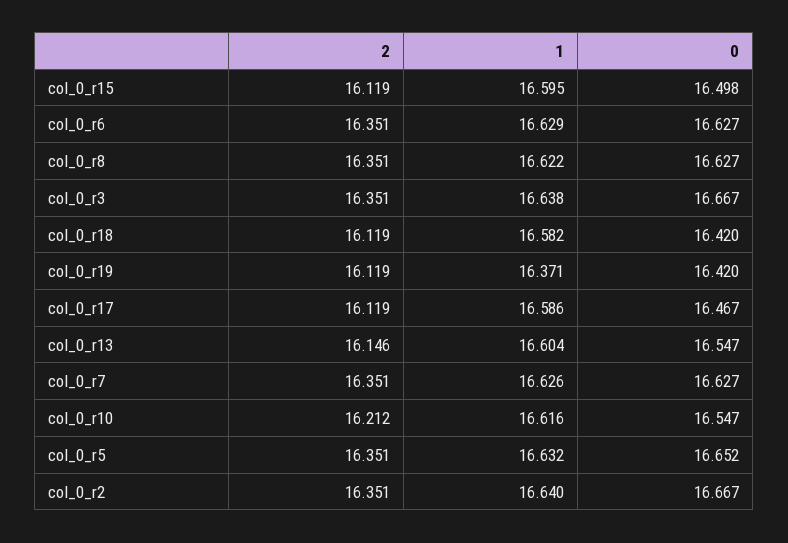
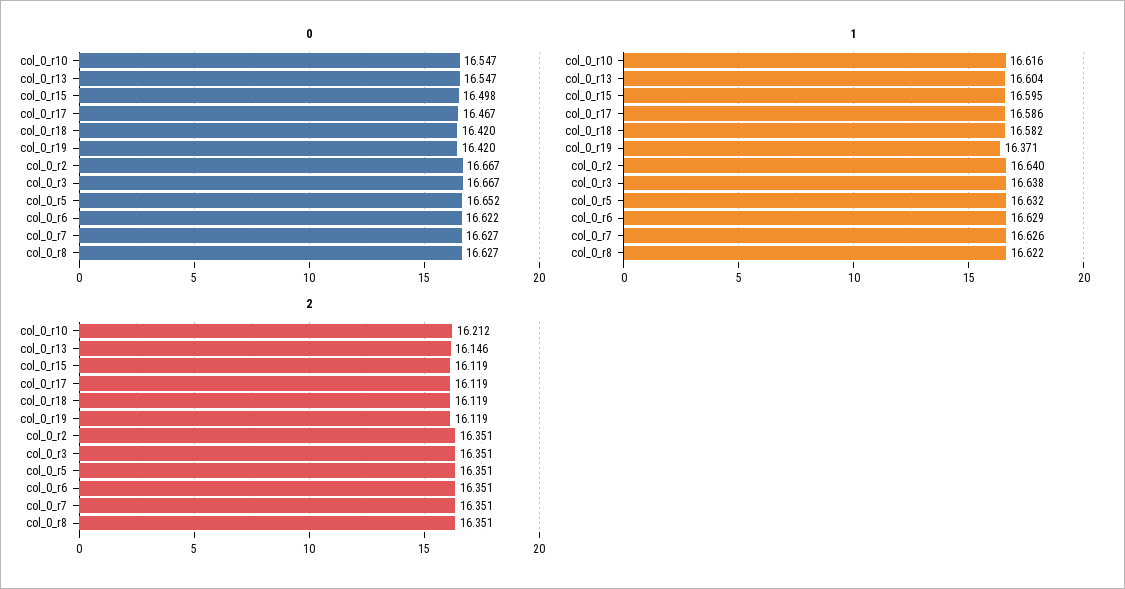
  {
    "2": {
      "col_0_r15": 16.119,
      "col_0_r6": 16.351,
      "col_0_r8": 16.351,
      "col_0_r3": 16.351,
      "col_0_r18": 16.119,
      "col_0_r19": 16.119,
      "col_0_r17": 16.119,
      "col_0_r13": 16.146,
      "col_0_r7": 16.351,
      "col_0_r10": 16.212,
      "col_0_r5": 16.351,
      "col_0_r2": 16.351
    },
    "1": {
      "col_0_r15": 16.595,
      "col_0_r6": 16.629,
      "col_0_r8": 16.622,
      "col_0_r3": 16.638,
      "col_0_r18": 16.582,
      "col_0_r19": 16.371,
      "col_0_r17": 16.586,
      "col_0_r13": 16.604,
      "col_0_r7": 16.626,
      "col_0_r10": 16.616,
      "col_0_r5": 16.632,
      "col_0_r2": 16.64
    },
    "0": {
      "col_0_r15": 16.498,
-     "col_0_r6": 16.627,
+     "col_0_r6": 16.622,
      "col_0_r8": 16.627,
      "col_0_r3": 16.667,
      "col_0_r18": 16.42,
      "col_0_r19": 16.42,
      "col_0_r17": 16.467,
      "col_0_r13": 16.547,
      "col_0_r7": 16.627,
      "col_0_r10": 16.547,
      "col_0_r5": 16.652,
      "col_0_r2": 16.667
    }
  }

